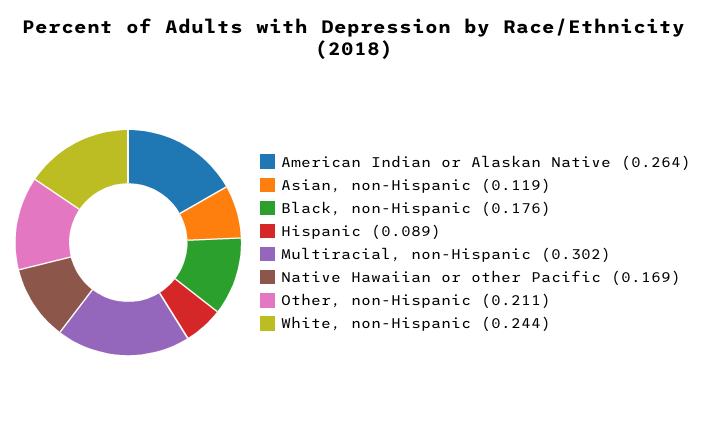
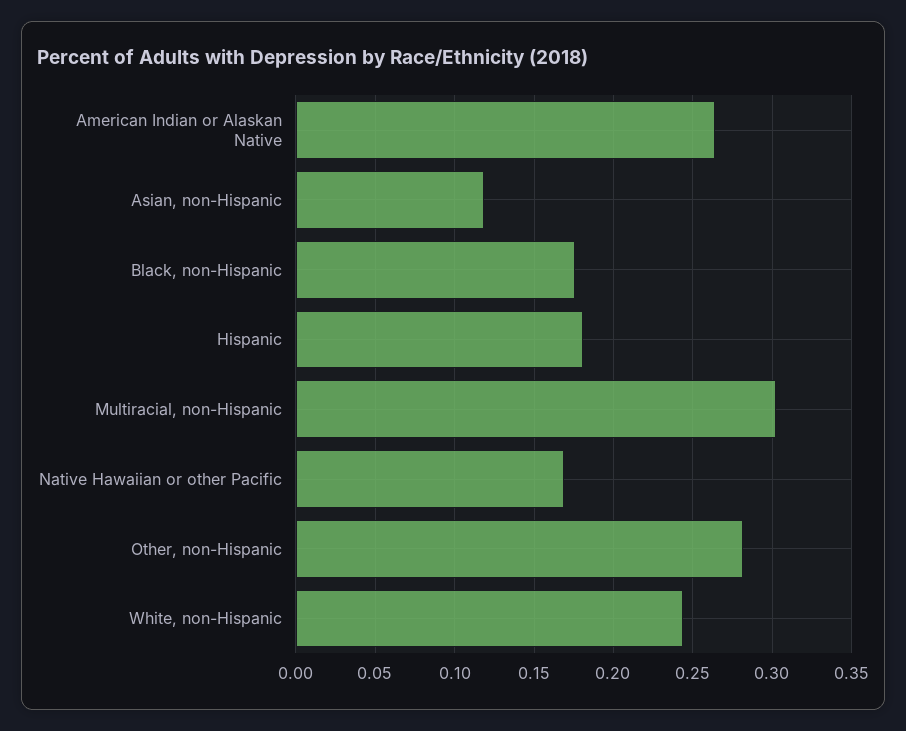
  {
    "American Indian or Alaskan Native": 0.264,
    "Asian, non-Hispanic": 0.119,
    "Black, non-Hispanic": 0.176,
-   "Hispanic": 0.089,
+   "Hispanic": 0.18,
    "Multiracial, non-Hispanic": 0.302,
    "Native Hawaiian or other Pacific": 0.169,
-   "Other, non-Hispanic": 0.211,
+   "Other, non-Hispanic": 0.28,
    "White, non-Hispanic": 0.244
  }

